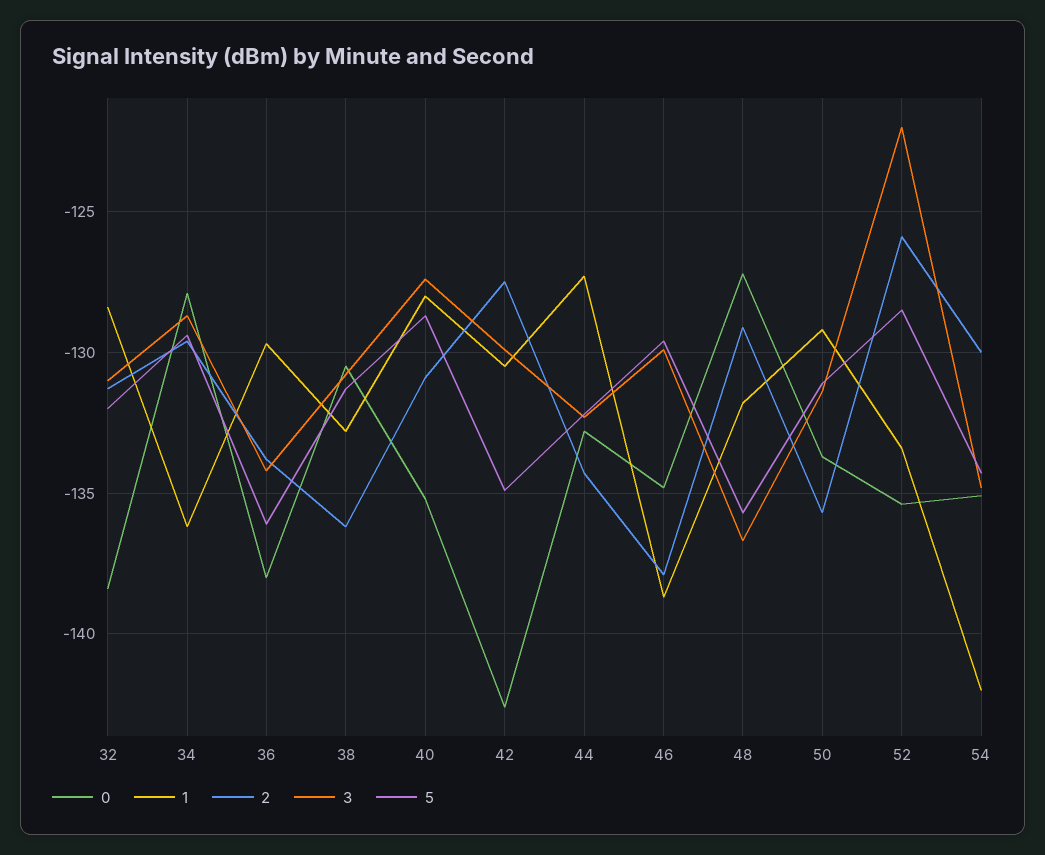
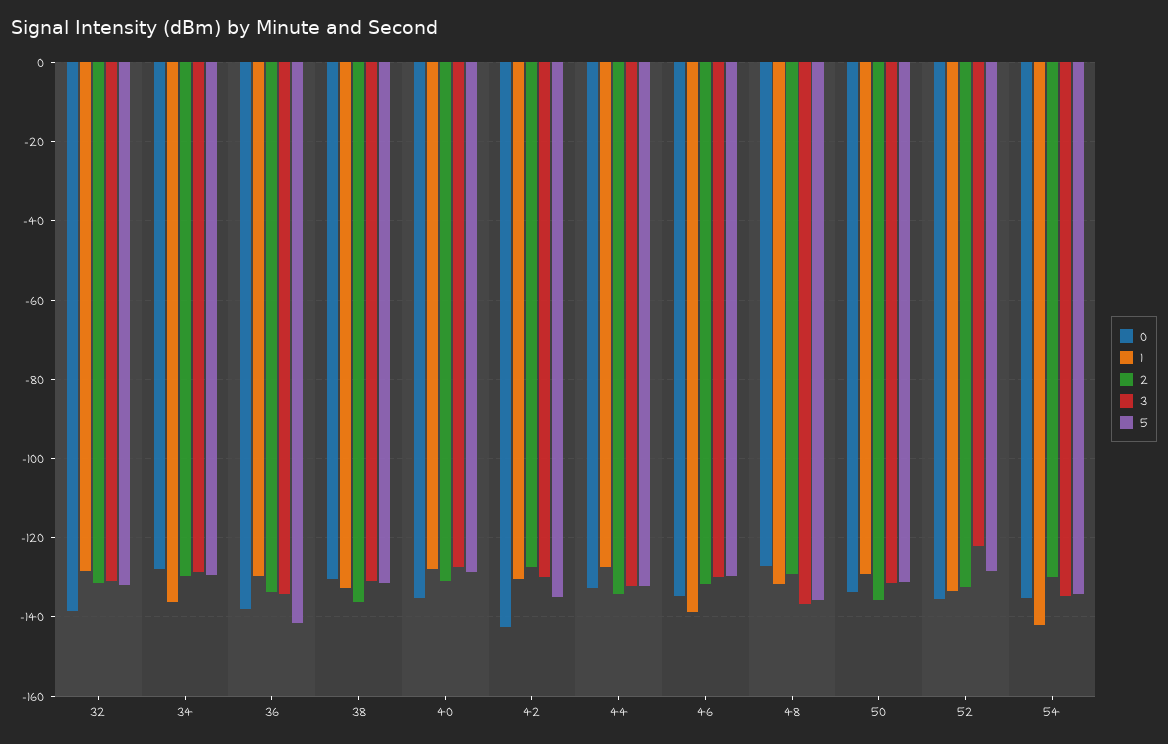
  {
    "0": {
      "32": -138.5,
      "34": -128,
      "36": -138,
      "38": -130.5,
      "40": -135,
      "42": -142.5,
      "44": -133,
      "46": -135,
      "48": -127,
      "50": -133.5,
      "52": -135.5,
      "54": -135
    },
    "1": {
      "32": -128.5,
      "34": -136,
      "36": -129.5,
      "38": -133,
      "40": -128,
      "42": -130.5,
      "44": -127.5,
      "46": -138.5,
      "48": -132,
      "50": -129,
      "52": -133.5,
      "54": -142
    },
    "2": {
      "32": -131.5,
      "34": -129.5,
      "36": -134,
      "38": -136,
      "40": -131,
      "42": -127.5,
      "44": -134.5,
-     "46": -138,
+     "46": -132,
      "48": -129,
      "50": -135.5,
-     "52": -126,
+     "52": -132,
      "54": -130
    },
    "3": {
      "32": -131,
      "34": -128.5,
      "36": -134,
      "38": -131,
      "40": -127.5,
      "42": -130,
      "44": -132.5,
      "46": -130,
      "48": -136.5,
      "50": -131.5,
      "52": -122,
      "54": -135
    },
    "5": {
      "32": -132,
      "34": -129.5,
-     "36": -136,
+     "36": -142,
      "38": -131.5,
      "40": -128.5,
      "42": -135,
      "44": -132,
      "46": -129.5,
      "48": -135.5,
      "50": -131,
      "52": -128.5,
      "54": -134.5
    }
  }

